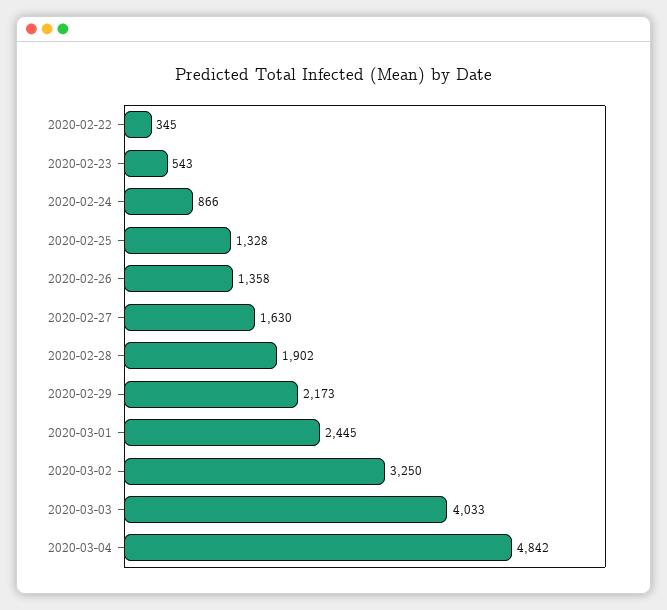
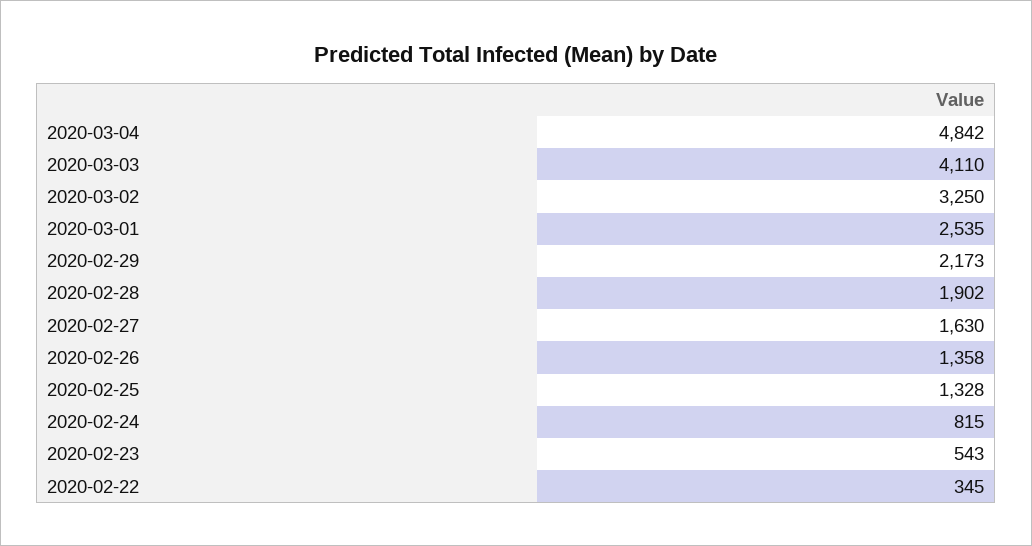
  {
    "2020-02-22": 345,
    "2020-02-23": 543,
-   "2020-02-24": 866,
+   "2020-02-24": 815,
    "2020-02-25": 1328,
    "2020-02-26": 1358,
    "2020-02-27": 1630,
    "2020-02-28": 1902,
    "2020-02-29": 2173,
-   "2020-03-01": 2445,
+   "2020-03-01": 2535,
    "2020-03-02": 3250,
-   "2020-03-03": 4033,
+   "2020-03-03": 4110,
    "2020-03-04": 4842
  }

